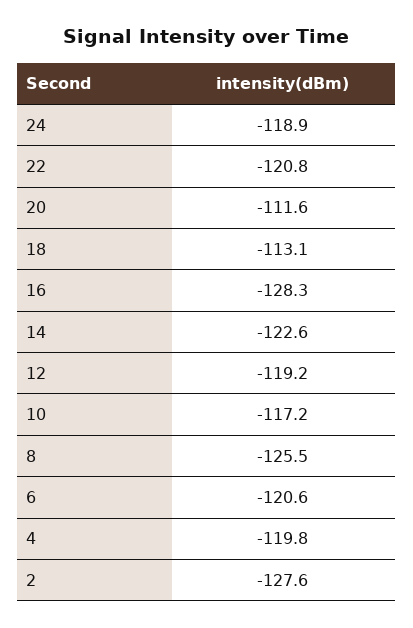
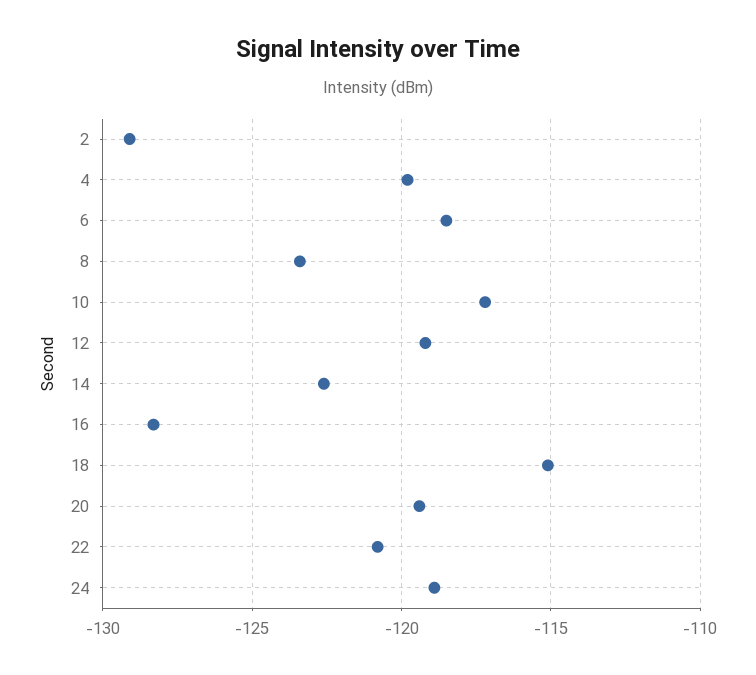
  {
    "24": -118.9,
    "22": -120.8,
-   "20": -111.6,
+   "20": -119.5,
-   "18": -113.1,
+   "18": -115,
    "16": -128.3,
    "14": -122.6,
    "12": -119.2,
    "10": -117.2,
-   "8": -125.5,
+   "8": -123.5,
-   "6": -120.6,
+   "6": -118.5,
    "4": -119.8,
-   "2": -127.6
+   "2": -129
  }

